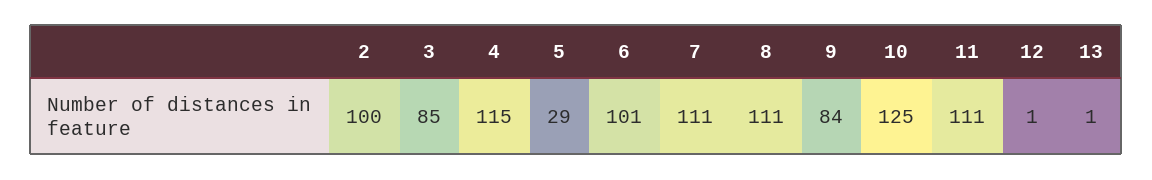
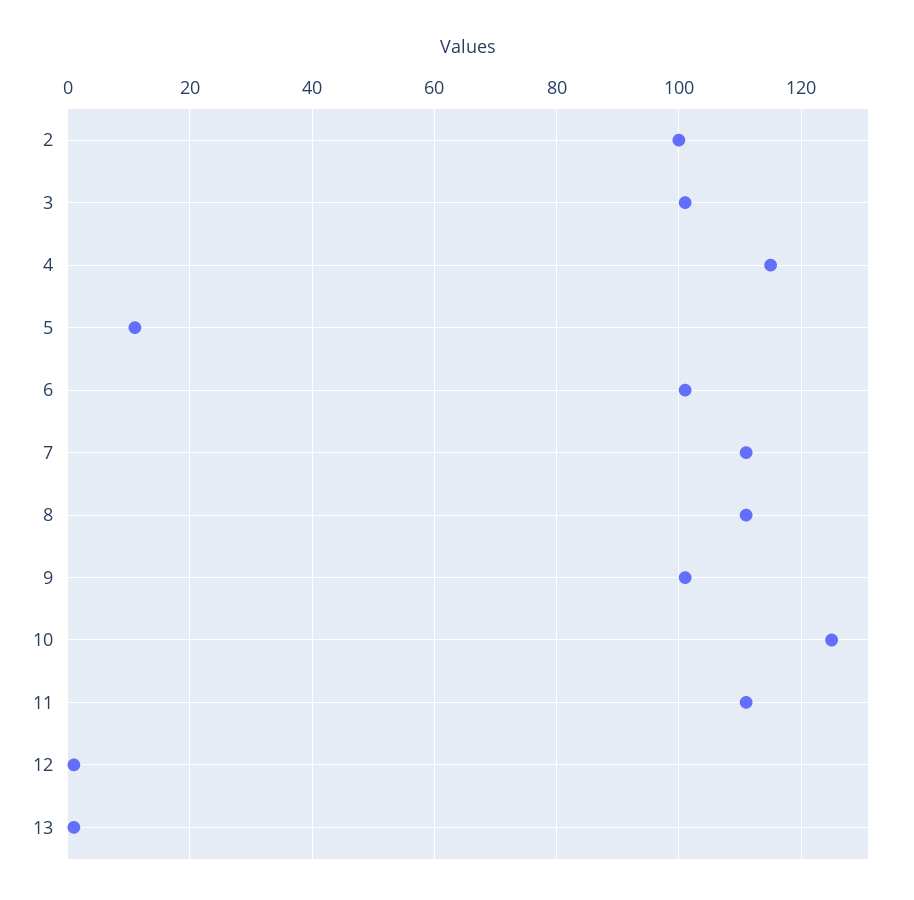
  {
    "2": 100,
-   "3": 85,
+   "3": 100,
    "4": 115,
-   "5": 29,
+   "5": 10,
    "6": 101,
    "7": 111,
    "8": 111,
-   "9": 84,
+   "9": 100,
    "10": 125,
    "11": 111,
    "12": 1,
    "13": 1
  }

